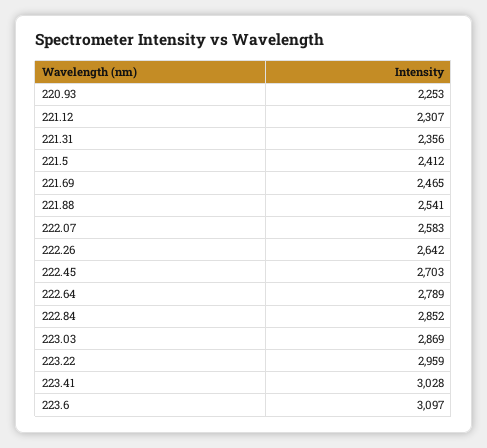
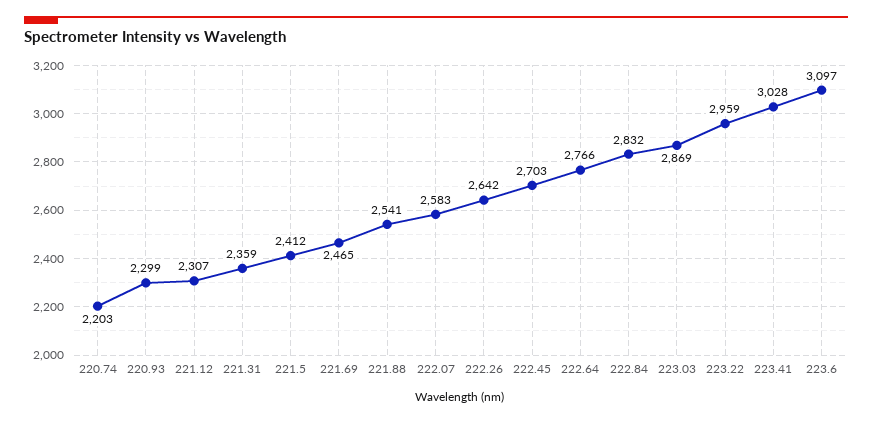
  {
-   "220.93": 2253,
+   "220.93": 2299,
    "221.12": 2307,
-   "221.31": 2356,
+   "221.31": 2359,
    "221.5": 2412,
    "221.69": 2465,
    "221.88": 2541,
    "222.07": 2583,
    "222.26": 2642,
    "222.45": 2703,
-   "222.64": 2789,
+   "222.64": 2766,
-   "222.84": 2852,
+   "222.84": 2832,
    "223.03": 2869,
    "223.22": 2959,
    "223.41": 3028,
-   "223.6": 3097
+   "223.6": 3097,
+   "220.74": 2203
  }

